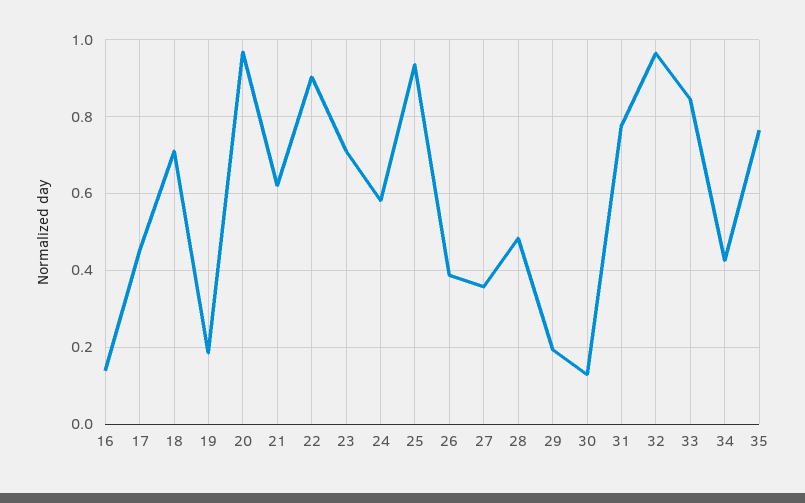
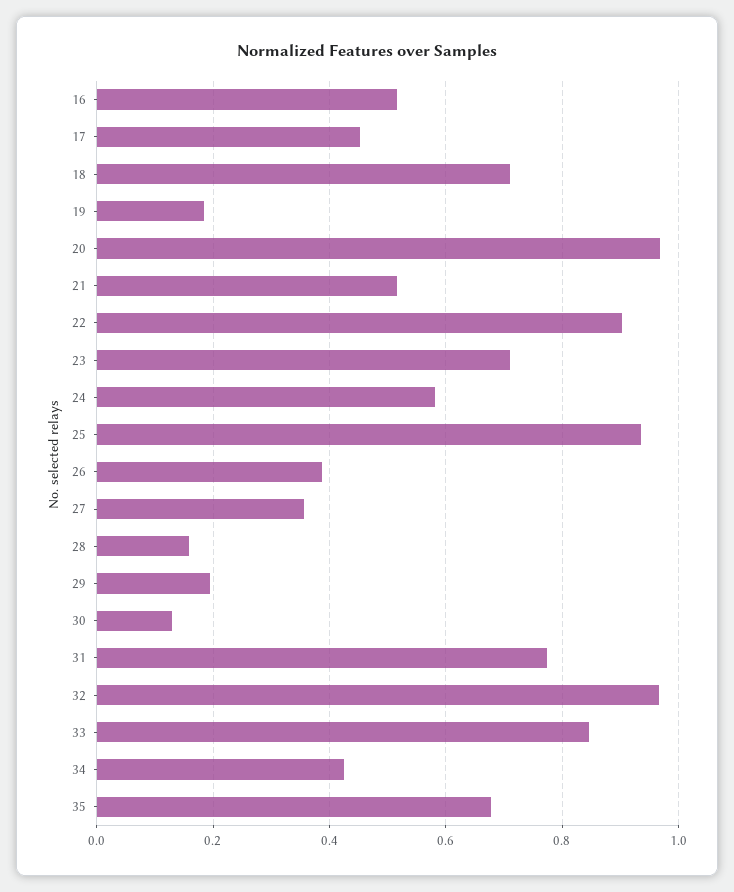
  {
-   "16": 0.14,
+   "16": 0.52,
    "17": 0.46,
    "18": 0.72,
    "19": 0.18,
    "20": 0.96,
-   "21": 0.62,
+   "21": 0.52,
    "22": 0.9,
    "23": 0.72,
    "24": 0.58,
    "25": 0.94,
    "26": 0.38,
    "27": 0.36,
-   "28": 0.48,
+   "28": 0.16,
    "29": 0.2,
    "30": 0.12,
    "31": 0.78,
    "32": 0.96,
    "33": 0.84,
    "34": 0.42,
-   "35": 0.76
+   "35": 0.68
  }

